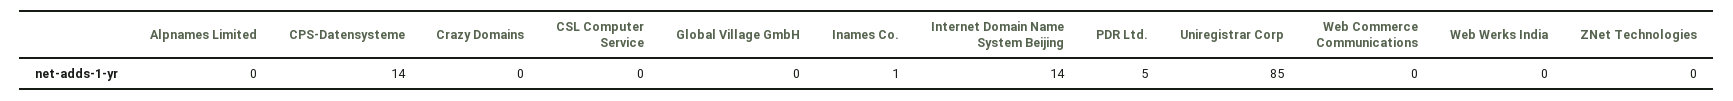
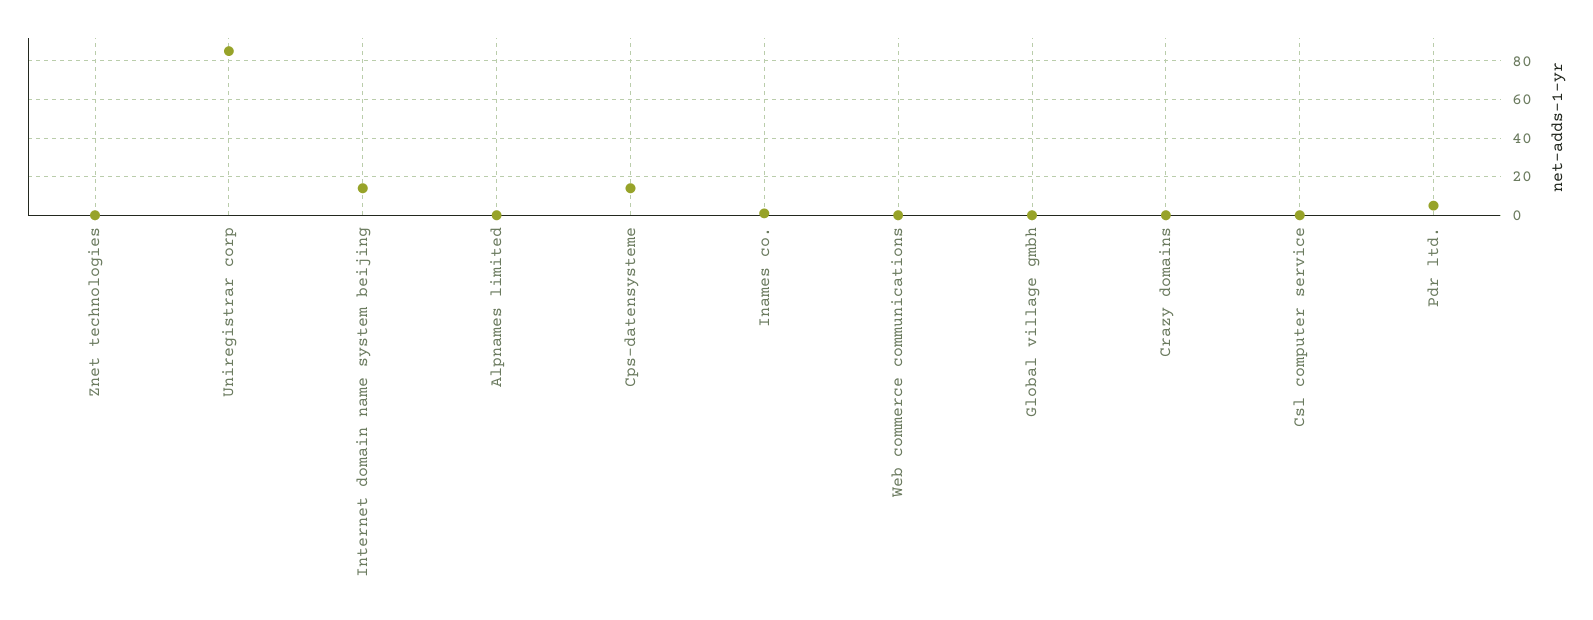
  {
    "Alpnames Limited": 0,
    "CPS-Datensysteme": 14,
    "Crazy Domains": 0,
    "CSL Computer Service": 0,
    "Global Village GmbH": 0,
    "Inames Co.": 1,
    "Internet Domain Name System Beijing": 14,
    "PDR Ltd.": 5,
    "Uniregistrar Corp": 85,
    "Web Commerce Communications": 0,
-   "Web Werks India": 0,
    "ZNet Technologies": 0
  }

